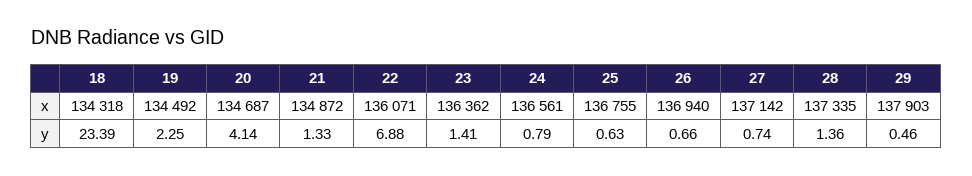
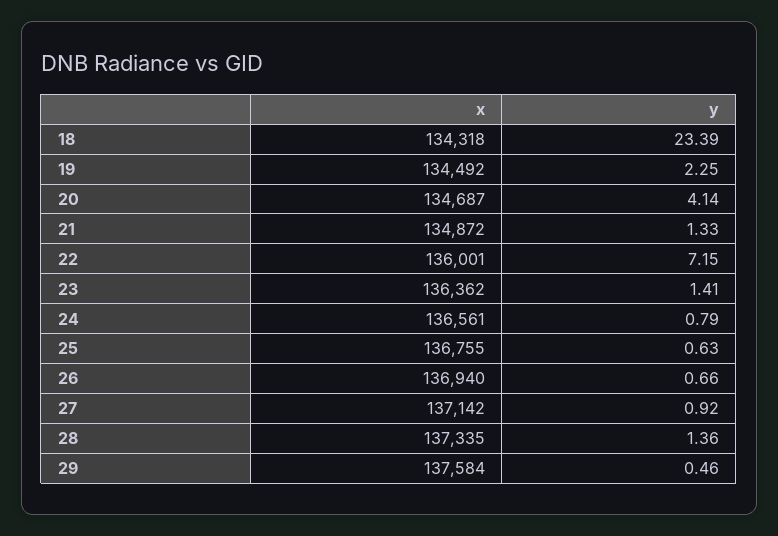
  {
    "18": {
      "x": 134318,
      "y": 23.39
    },
    "19": {
      "x": 134492,
      "y": 2.25
    },
    "20": {
      "x": 134687,
      "y": 4.14
    },
    "21": {
      "x": 134872,
      "y": 1.33
    },
    "22": {
-     "x": 136071,
+     "x": 136001,
-     "y": 6.88
+     "y": 7.15
    },
    "23": {
      "x": 136362,
      "y": 1.41
    },
    "24": {
      "x": 136561,
      "y": 0.79
    },
    "25": {
      "x": 136755,
      "y": 0.63
    },
    "26": {
      "x": 136940,
      "y": 0.66
    },
    "27": {
      "x": 137142,
-     "y": 0.74
+     "y": 0.92
    },
    "28": {
      "x": 137335,
      "y": 1.36
    },
    "29": {
-     "x": 137903,
+     "x": 137584,
      "y": 0.46
    }
  }

